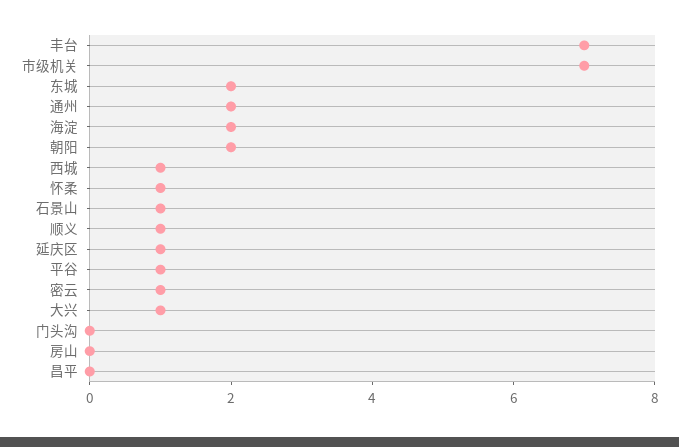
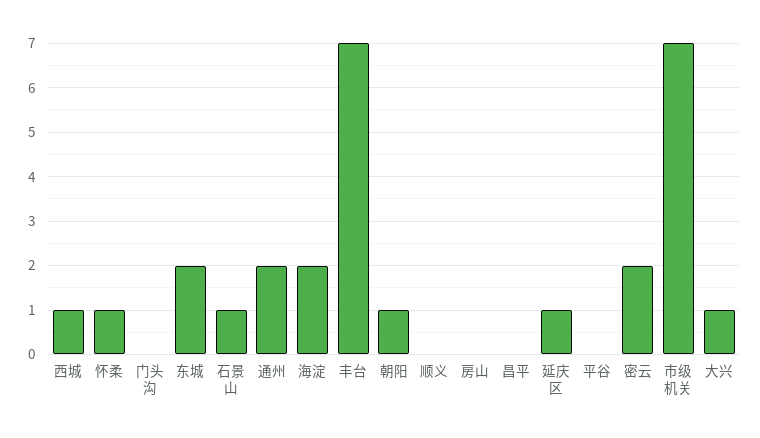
  {
    "丰台": 7,
    "市级机关": 7,
    "东城": 2,
    "通州": 2,
    "海淀": 2,
-   "朝阳": 2,
+   "朝阳": 1,
    "西城": 1,
    "怀柔": 1,
    "石景山": 1,
-   "顺义": 1,
+   "顺义": 0,
    "延庆区": 1,
-   "平谷": 1,
+   "平谷": 0,
-   "密云": 1,
+   "密云": 2,
    "大兴": 1,
    "门头沟": 0,
    "房山": 0,
    "昌平": 0
  }

